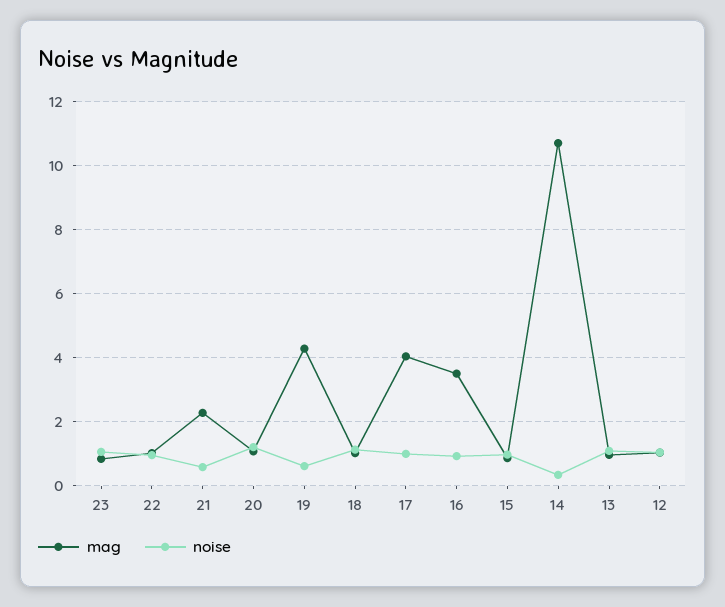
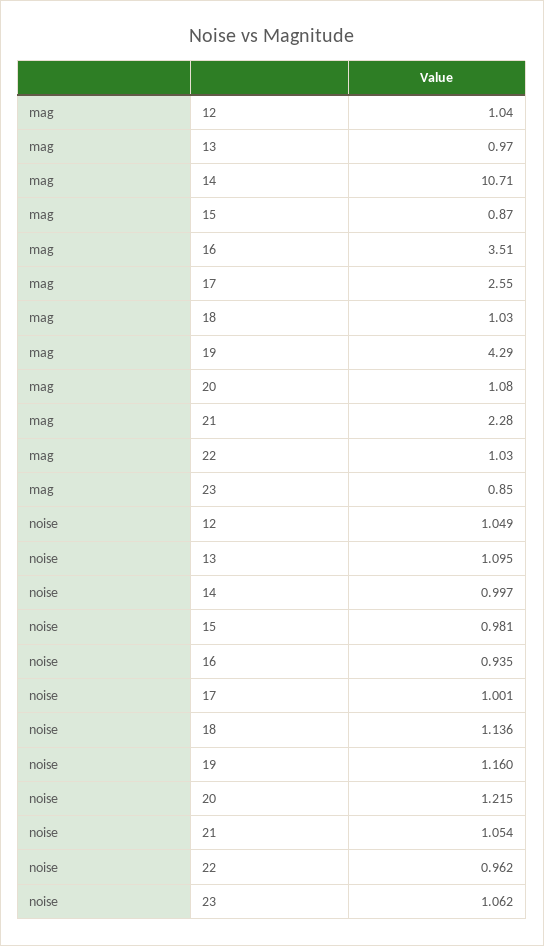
  {
    "mag": {
      "23": 0.85,
      "22": 1.03,
      "21": 2.28,
      "20": 1.08,
      "19": 4.29,
      "18": 1.03,
-     "17": 4,
+     "17": 2.55,
      "16": 3.51,
      "15": 0.87,
      "14": 10.71,
      "13": 0.97,
      "12": 1.04
    },
    "noise": {
      "23": 1.062,
      "22": 0.962,
-     "21": 0.6,
+     "21": 1.054,
      "20": 1.215,
-     "19": 0.6,
+     "19": 1.16,
      "18": 1.136,
      "17": 1.001,
      "16": 0.935,
      "15": 0.981,
-     "14": 0.4,
+     "14": 0.997,
      "13": 1.095,
      "12": 1.049
    }
  }

